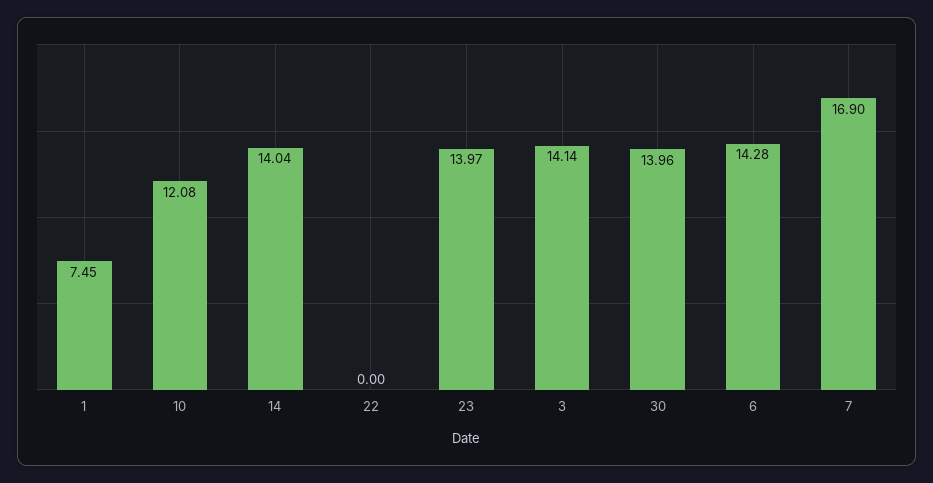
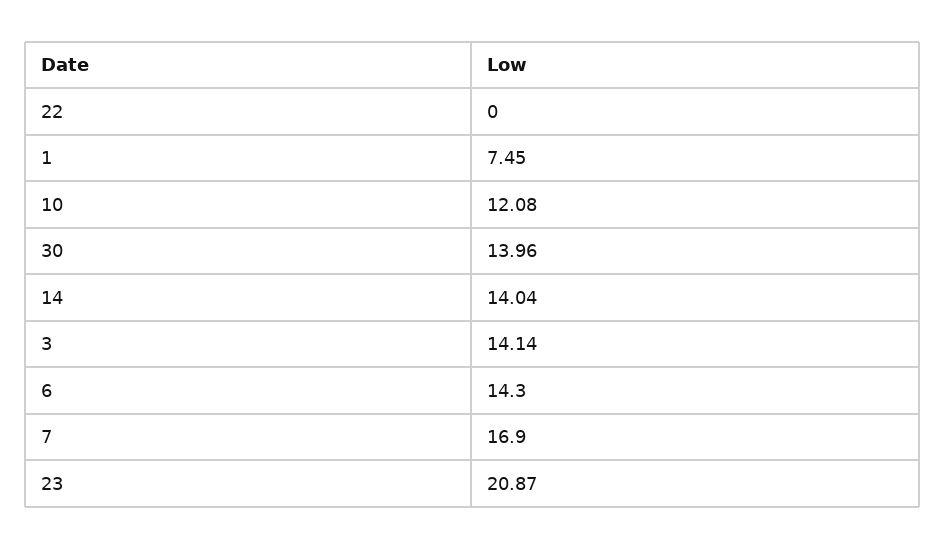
  {
    "1": 7.45,
    "10": 12.08,
    "14": 14.04,
    "22": 0,
-   "23": 13.97,
+   "23": 20.87,
    "3": 14.14,
    "30": 13.96,
-   "6": 14.28,
+   "6": 14.3,
    "7": 16.9
  }

